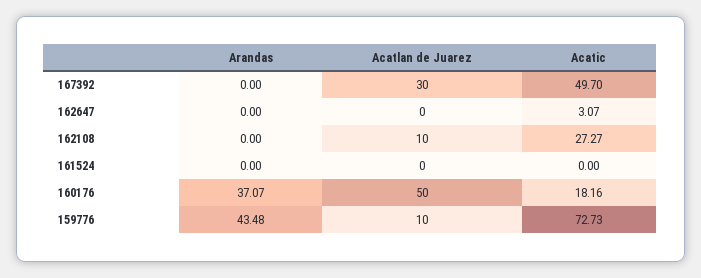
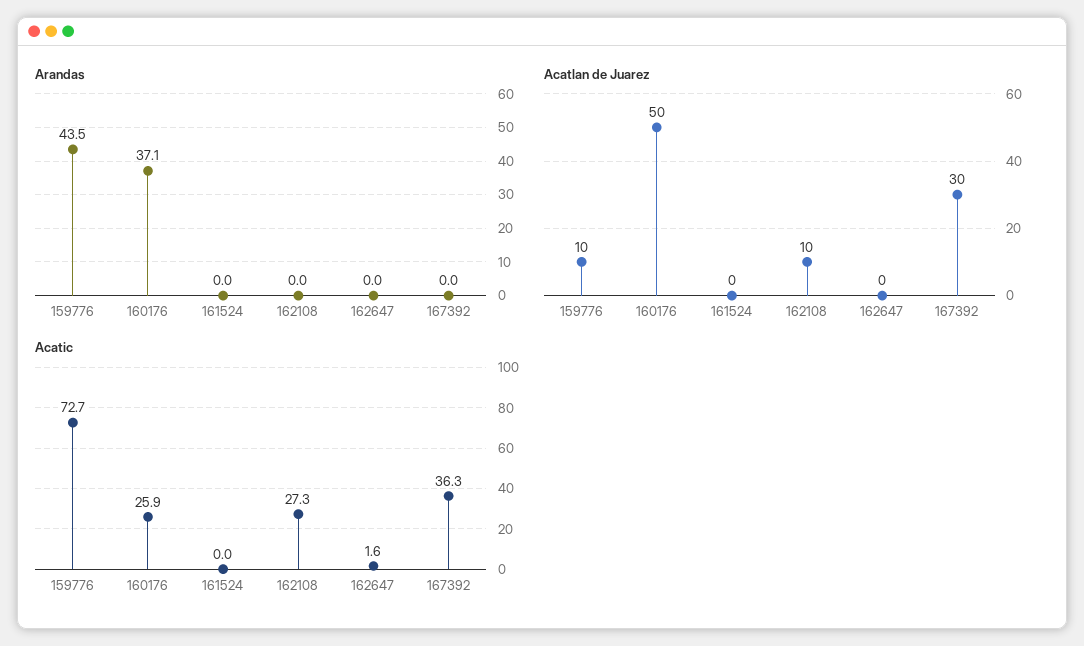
  {
    "Arandas": {
      "167392": 0,
      "162647": 0,
      "162108": 0,
      "161524": 0,
      "160176": 37.07,
      "159776": 43.48
    },
    "Acatlan de Juarez": {
      "167392": 30,
      "162647": 0,
      "162108": 10,
      "161524": 0,
      "160176": 50,
      "159776": 10
    },
    "Acatic": {
-     "167392": 49.7,
+     "167392": 36.3,
-     "162647": 3.07,
+     "162647": 1.6,
      "162108": 27.27,
      "161524": 0,
-     "160176": 18.16,
+     "160176": 25.9,
      "159776": 72.73
    }
  }

